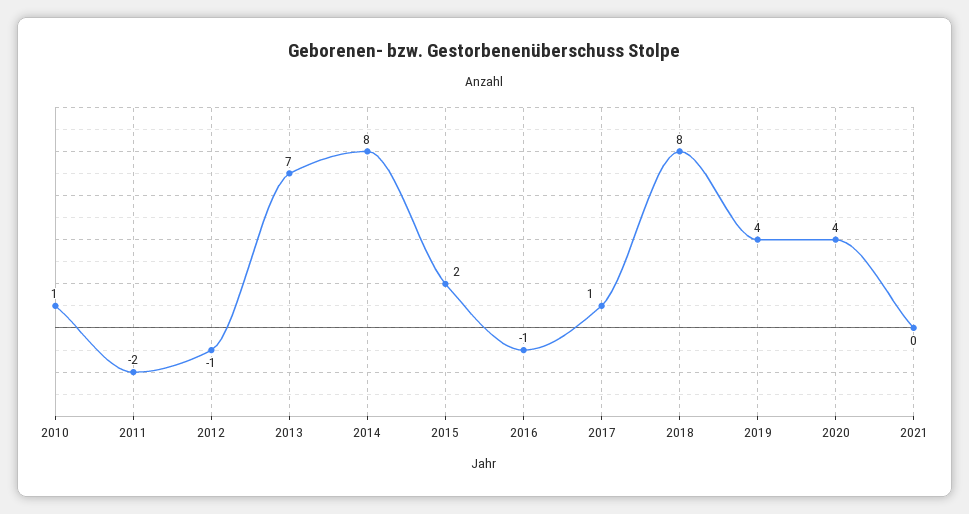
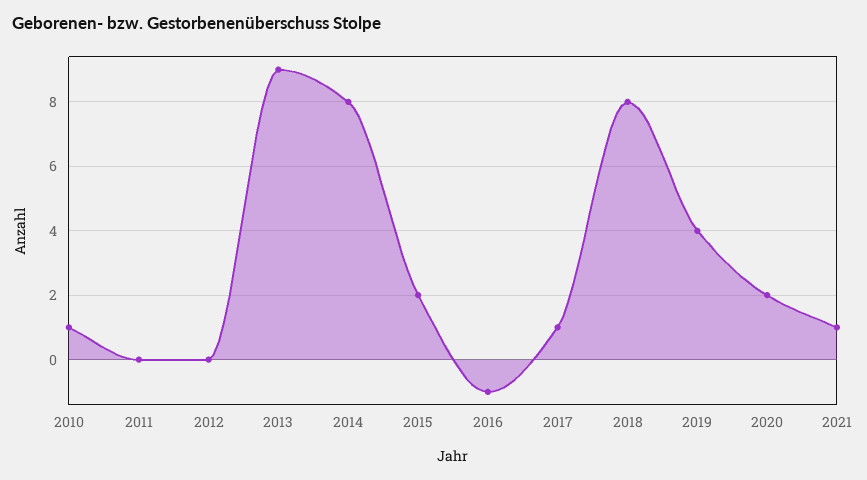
  {
    "2010": 1,
-   "2011": -2,
+   "2011": 0,
-   "2012": -1,
+   "2012": 0,
-   "2013": 7,
+   "2013": 9,
    "2014": 8,
    "2015": 2,
    "2016": -1,
    "2017": 1,
    "2018": 8,
    "2019": 4,
-   "2020": 4,
+   "2020": 2,
-   "2021": 0
+   "2021": 1
  }

